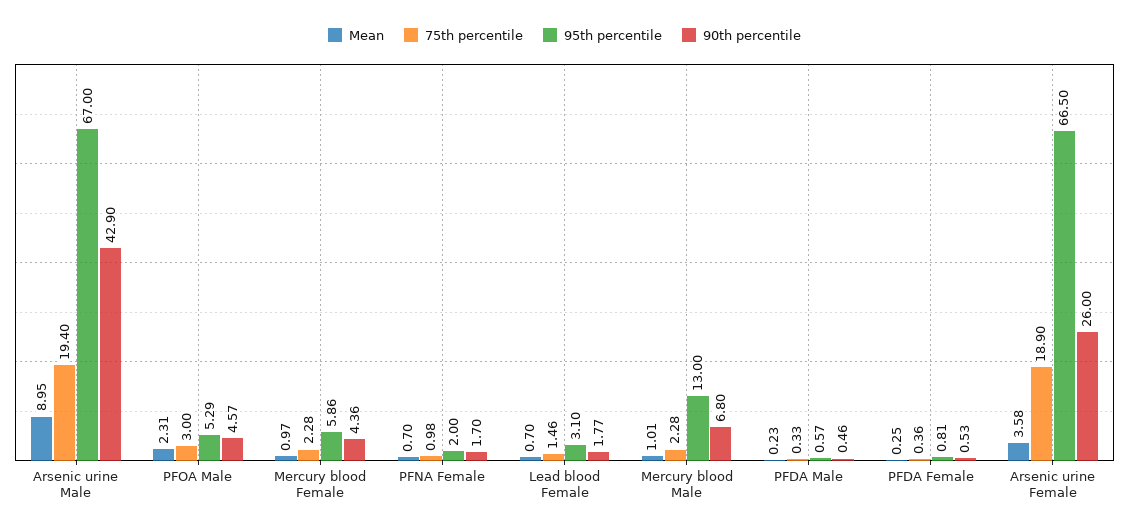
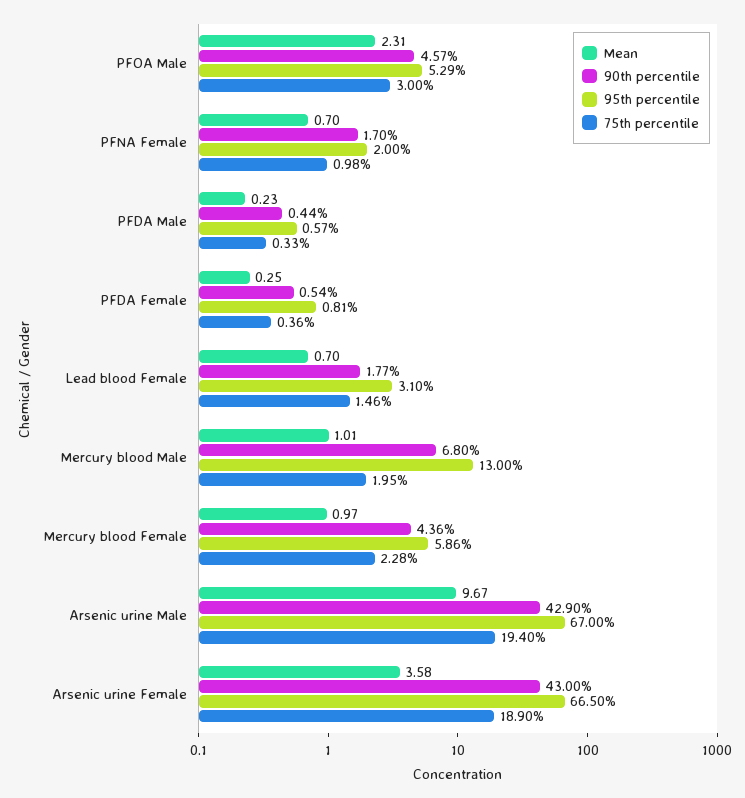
  {
    "Mean": {
-     "Arsenic urine Male": 8.95,
+     "Arsenic urine Male": 9.67,
      "PFOA Male": 2.31,
      "Mercury blood Female": 0.97,
      "PFNA Female": 0.7,
      "Lead blood Female": 0.7,
      "Mercury blood Male": 1.01,
      "PFDA Male": 0.23,
      "PFDA Female": 0.25,
      "Arsenic urine Female": 3.58
    },
    "75th percentile": {
      "Arsenic urine Male": 19.4,
      "PFOA Male": 3,
      "Mercury blood Female": 2.28,
      "PFNA Female": 0.98,
      "Lead blood Female": 1.46,
-     "Mercury blood Male": 2.28,
+     "Mercury blood Male": 1.95,
      "PFDA Male": 0.33,
      "PFDA Female": 0.36,
      "Arsenic urine Female": 18.9
    },
    "95th percentile": {
      "Arsenic urine Male": 67,
      "PFOA Male": 5.29,
      "Mercury blood Female": 5.86,
      "PFNA Female": 2,
      "Lead blood Female": 3.1,
      "Mercury blood Male": 13,
      "PFDA Male": 0.57,
      "PFDA Female": 0.81,
      "Arsenic urine Female": 66.5
    },
    "90th percentile": {
      "Arsenic urine Male": 42.9,
      "PFOA Male": 4.57,
      "Mercury blood Female": 4.36,
      "PFNA Female": 1.7,
      "Lead blood Female": 1.77,
      "Mercury blood Male": 6.8,
-     "PFDA Male": 0.46,
+     "PFDA Male": 0.44,
-     "PFDA Female": 0.53,
+     "PFDA Female": 0.54,
-     "Arsenic urine Female": 26
+     "Arsenic urine Female": 43
    }
  }

